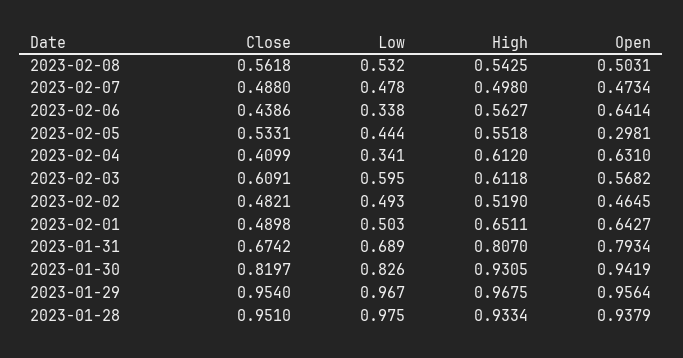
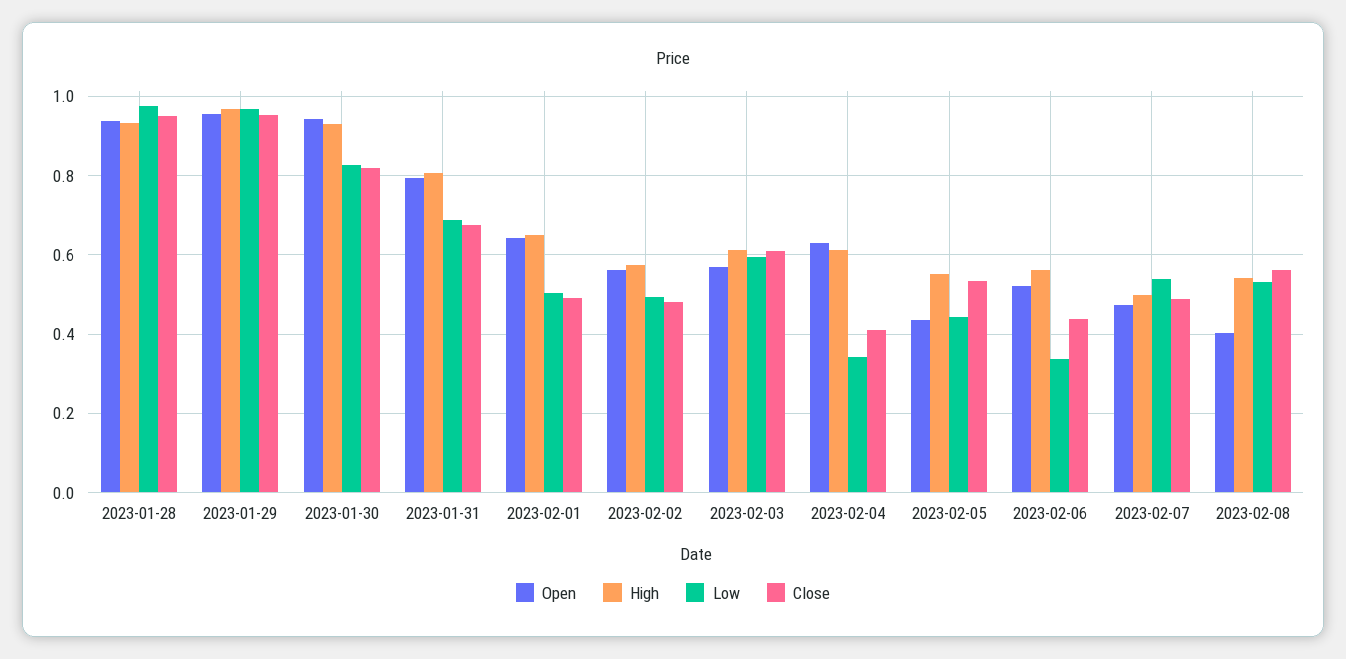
  {
    "Close": {
      "2023-02-08": 0.5618,
      "2023-02-07": 0.488,
      "2023-02-06": 0.4386,
      "2023-02-05": 0.5331,
      "2023-02-04": 0.4099,
      "2023-02-03": 0.6091,
      "2023-02-02": 0.4821,
      "2023-02-01": 0.4898,
      "2023-01-31": 0.6742,
      "2023-01-30": 0.8197,
      "2023-01-29": 0.954,
      "2023-01-28": 0.951
    },
    "Low": {
      "2023-02-08": 0.532,
-     "2023-02-07": 0.478,
+     "2023-02-07": 0.54,
      "2023-02-06": 0.338,
      "2023-02-05": 0.444,
      "2023-02-04": 0.341,
      "2023-02-03": 0.595,
      "2023-02-02": 0.493,
      "2023-02-01": 0.503,
      "2023-01-31": 0.689,
      "2023-01-30": 0.826,
      "2023-01-29": 0.967,
      "2023-01-28": 0.975
    },
    "High": {
      "2023-02-08": 0.5425,
      "2023-02-07": 0.498,
      "2023-02-06": 0.5627,
      "2023-02-05": 0.5518,
      "2023-02-04": 0.612,
      "2023-02-03": 0.6118,
-     "2023-02-02": 0.519,
+     "2023-02-02": 0.58,
      "2023-02-01": 0.6511,
      "2023-01-31": 0.807,
      "2023-01-30": 0.9305,
      "2023-01-29": 0.9675,
      "2023-01-28": 0.9334
    },
    "Open": {
-     "2023-02-08": 0.5031,
+     "2023-02-08": 0.4,
      "2023-02-07": 0.4734,
-     "2023-02-06": 0.6414,
+     "2023-02-06": 0.52,
-     "2023-02-05": 0.2981,
+     "2023-02-05": 0.44,
      "2023-02-04": 0.631,
      "2023-02-03": 0.5682,
-     "2023-02-02": 0.4645,
+     "2023-02-02": 0.56,
      "2023-02-01": 0.6427,
      "2023-01-31": 0.7934,
      "2023-01-30": 0.9419,
      "2023-01-29": 0.9564,
      "2023-01-28": 0.9379
    }
  }

